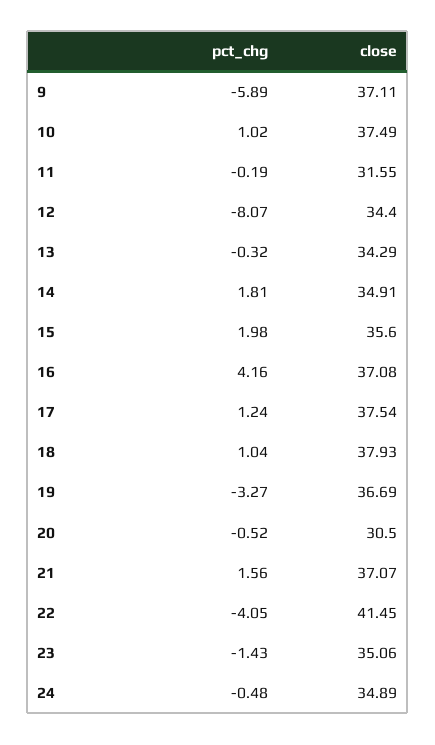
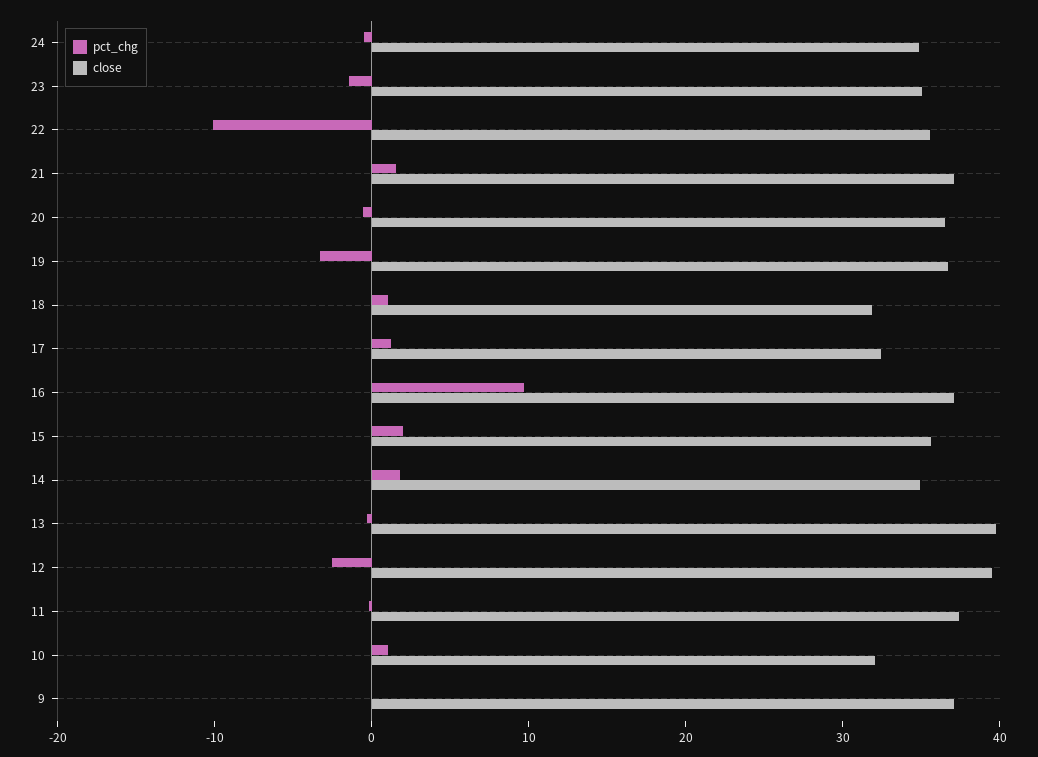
  {
    "pct_chg": {
-     "9": -5.89,
+     "9": 0,
      "10": 1.02,
      "11": -0.19,
-     "12": -8.07,
+     "12": -2,
      "13": -0.32,
      "14": 1.81,
      "15": 1.98,
-     "16": 4.16,
+     "16": 10,
      "17": 1.24,
      "18": 1.04,
      "19": -3.27,
      "20": -0.52,
      "21": 1.56,
-     "22": -4.05,
+     "22": -10,
      "23": -1.43,
      "24": -0.48
    },
    "close": {
      "9": 37.11,
-     "10": 37.49,
+     "10": 32,
-     "11": 31.55,
+     "11": 38,
-     "12": 34.4,
+     "12": 40,
-     "13": 34.29,
+     "13": 40,
      "14": 34.91,
      "15": 35.6,
      "16": 37.08,
-     "17": 37.54,
+     "17": 32,
-     "18": 37.93,
+     "18": 32,
      "19": 36.69,
-     "20": 30.5,
+     "20": 36,
      "21": 37.07,
-     "22": 41.45,
+     "22": 36,
      "23": 35.06,
      "24": 34.89
    }
  }

